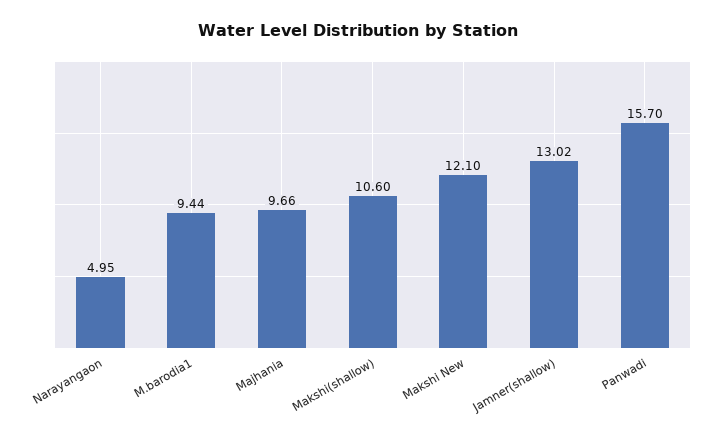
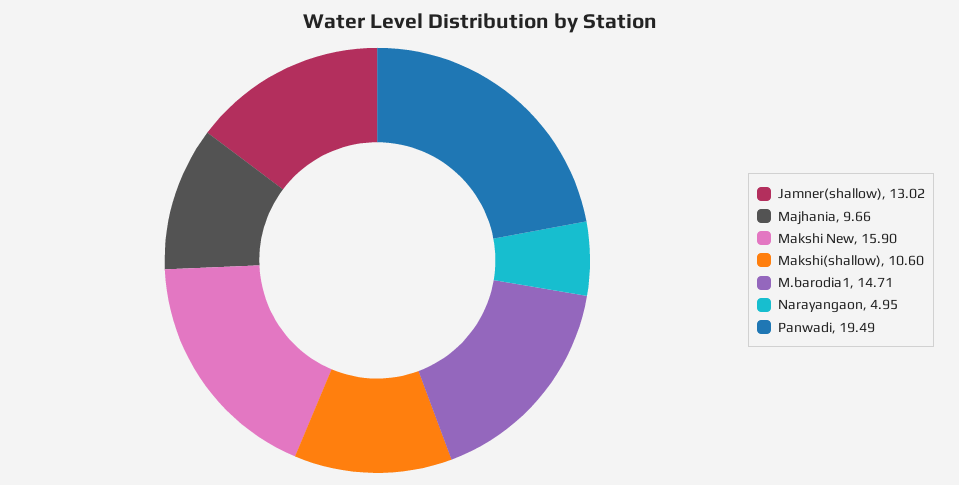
  {
    "Narayangaon": 4.95,
-   "M.barodia1": 9.44,
+   "M.barodia1": 14.71,
    "Majhania": 9.66,
    "Makshi(shallow)": 10.6,
-   "Makshi New": 12.1,
+   "Makshi New": 15.9,
    "Jamner(shallow)": 13.02,
-   "Panwadi": 15.7
+   "Panwadi": 19.49
  }

